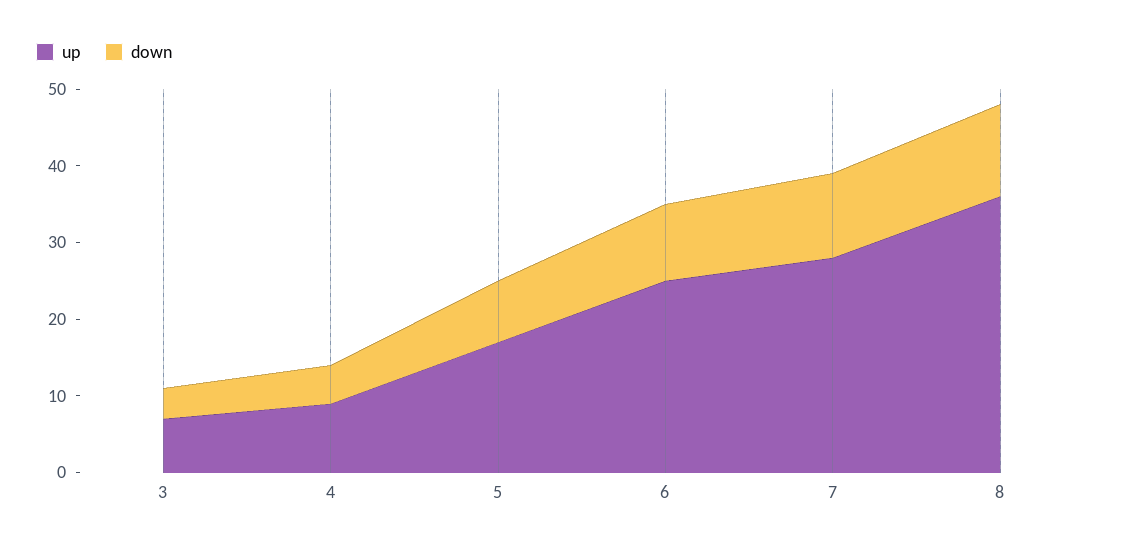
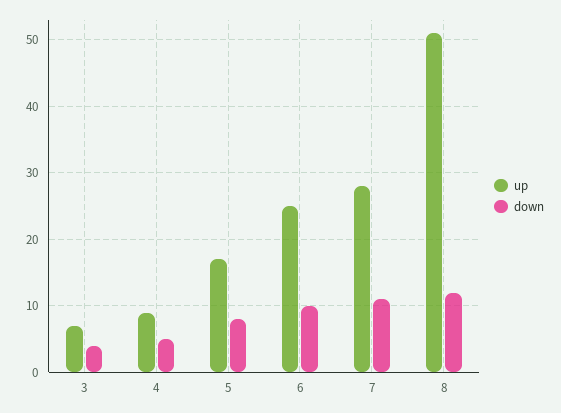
  {
    "up": {
      "3": 7,
      "4": 9,
      "5": 17,
      "6": 25,
      "7": 28,
-     "8": 35
+     "8": 51
    },
    "down": {
      "3": 4,
      "4": 5,
      "5": 8,
      "6": 10,
      "7": 11,
      "8": 12
    }
  }

